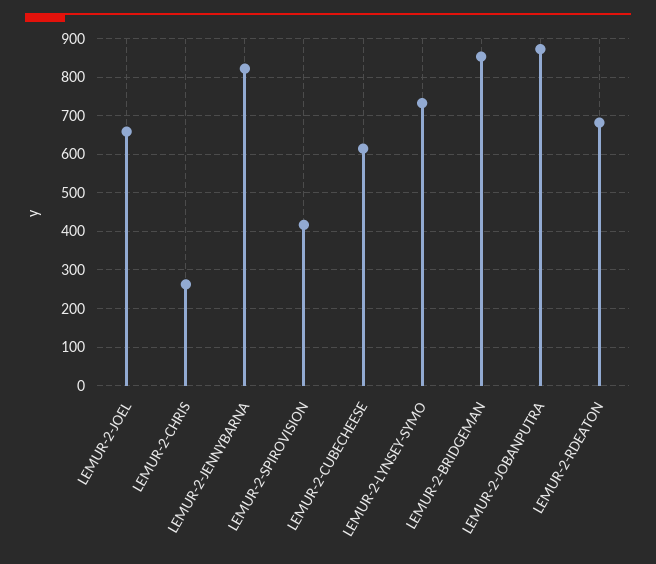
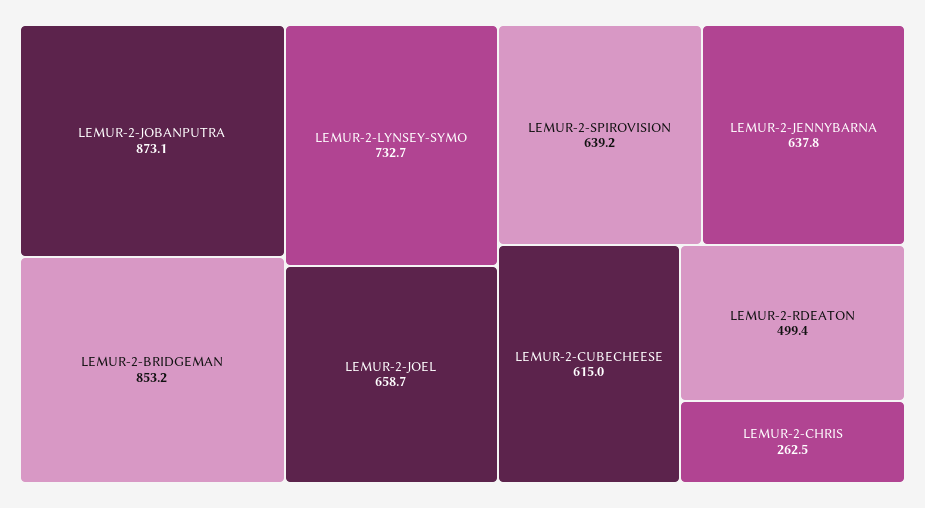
  {
    "LEMUR-2-JOEL": 658.7,
    "LEMUR-2-CHRIS": 262.5,
-   "LEMUR-2-JENNYBARNA": 820,
+   "LEMUR-2-JENNYBARNA": 637.8,
-   "LEMUR-2-SPIROVISION": 420,
+   "LEMUR-2-SPIROVISION": 639.2,
    "LEMUR-2-CUBECHEESE": 615,
    "LEMUR-2-LYNSEY-SYMO": 732.7,
    "LEMUR-2-BRIDGEMAN": 853.2,
    "LEMUR-2-JOBANPUTRA": 873.1,
-   "LEMUR-2-RDEATON": 680
+   "LEMUR-2-RDEATON": 499.4
  }

